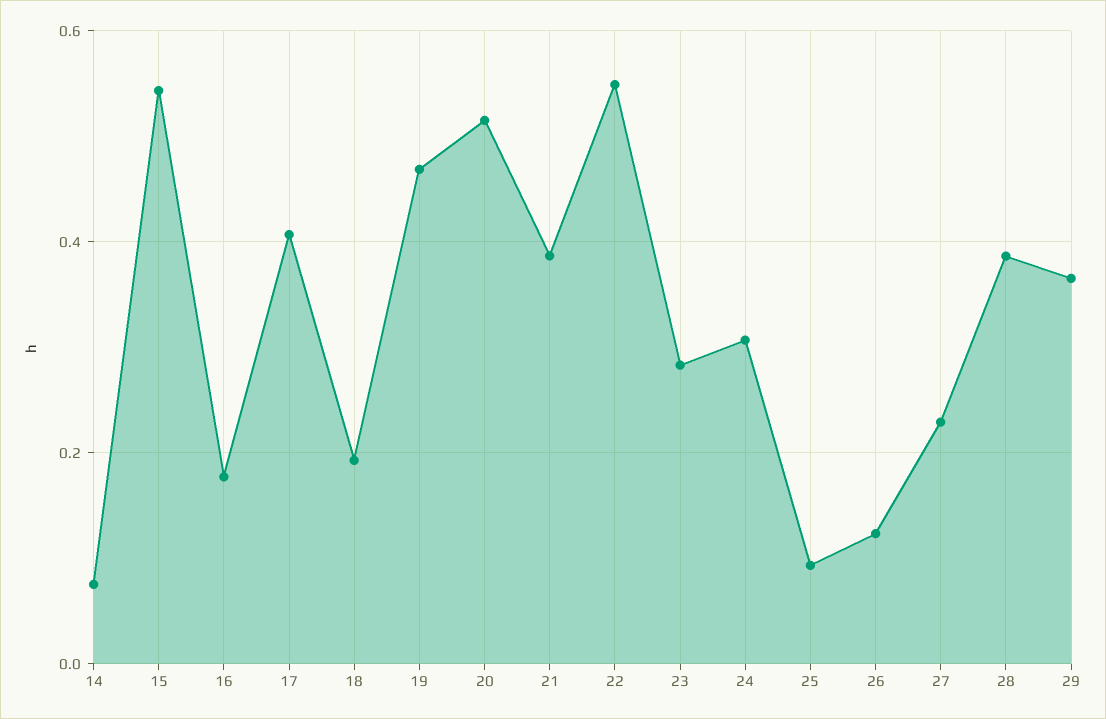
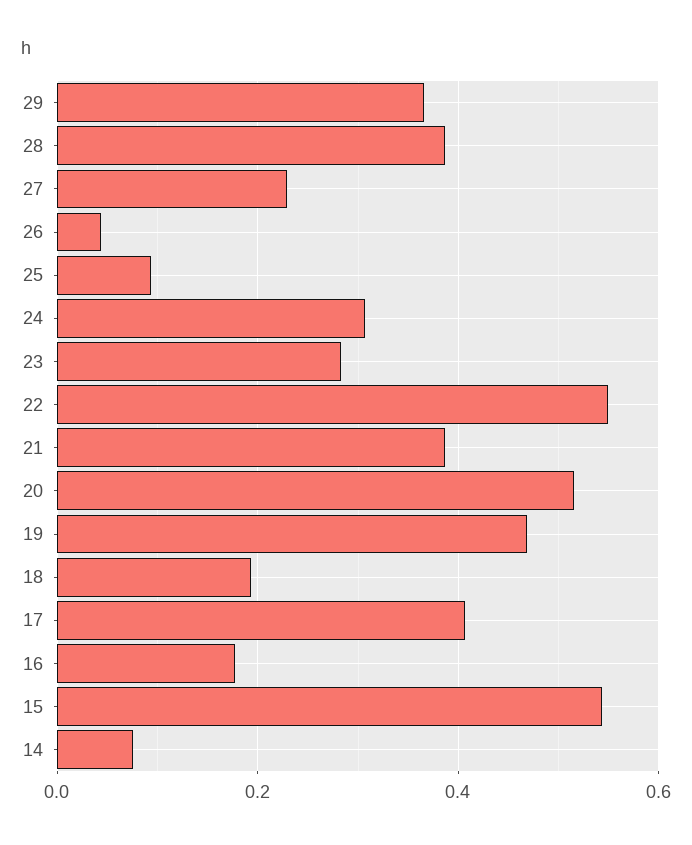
  {
    "14": 0.08,
    "15": 0.54,
    "16": 0.18,
    "17": 0.4,
    "18": 0.2,
    "19": 0.46,
    "20": 0.52,
    "21": 0.38,
    "22": 0.54,
    "23": 0.28,
    "24": 0.3,
    "25": 0.1,
-   "26": 0.12,
+   "26": 0.04,
    "27": 0.22,
    "28": 0.38,
    "29": 0.36
  }

